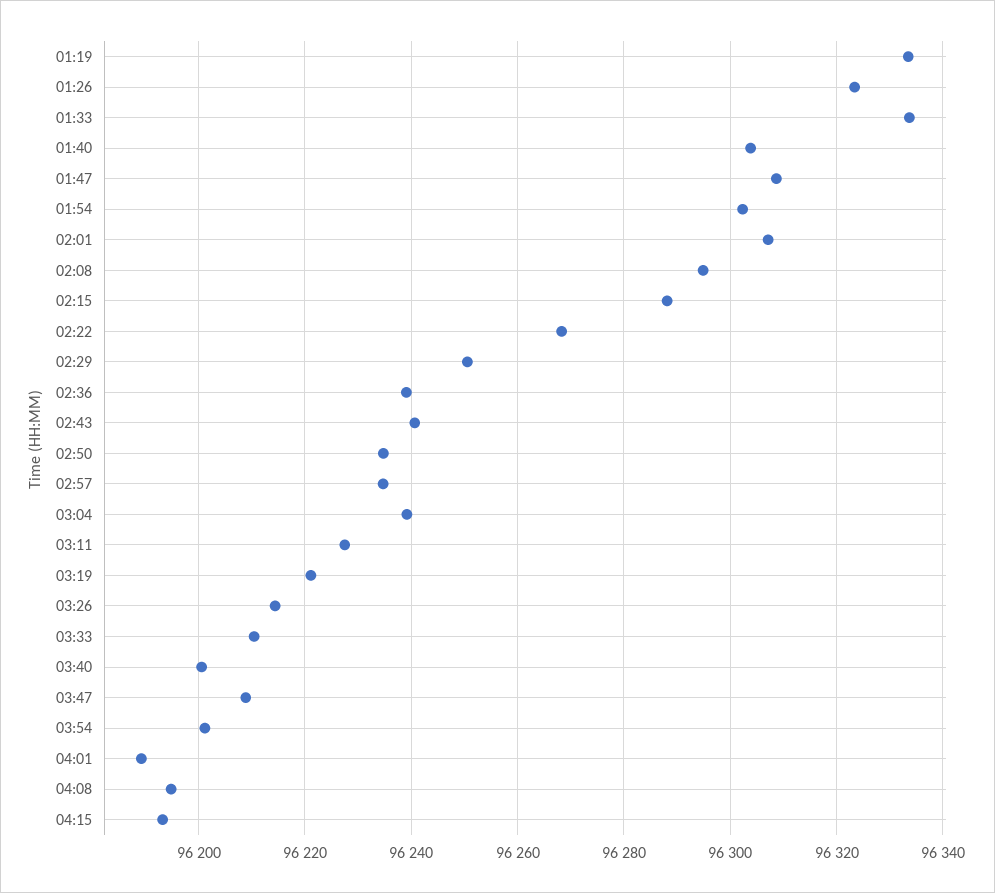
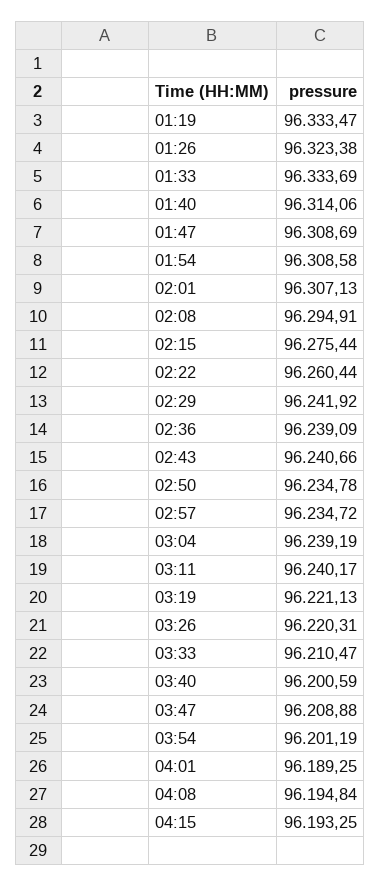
  {
    "01:19": 96333.47,
    "01:26": 96323.38,
    "01:33": 96333.69,
-   "01:40": 96304,
+   "01:40": 96314.06,
    "01:47": 96308.69,
-   "01:54": 96302,
+   "01:54": 96308.58,
    "02:01": 96307.13,
    "02:08": 96294.91,
-   "02:15": 96288,
+   "02:15": 96275.44,
-   "02:22": 96268,
+   "02:22": 96260.44,
-   "02:29": 96250,
+   "02:29": 96241.92,
    "02:36": 96239.09,
    "02:43": 96240.66,
    "02:50": 96234.78,
    "02:57": 96234.72,
    "03:04": 96239.19,
-   "03:11": 96228,
+   "03:11": 96240.17,
    "03:19": 96221.13,
-   "03:26": 96214,
+   "03:26": 96220.31,
    "03:33": 96210.47,
    "03:40": 96200.59,
    "03:47": 96208.88,
    "03:54": 96201.19,
    "04:01": 96189.25,
    "04:08": 96194.84,
    "04:15": 96193.25
  }

